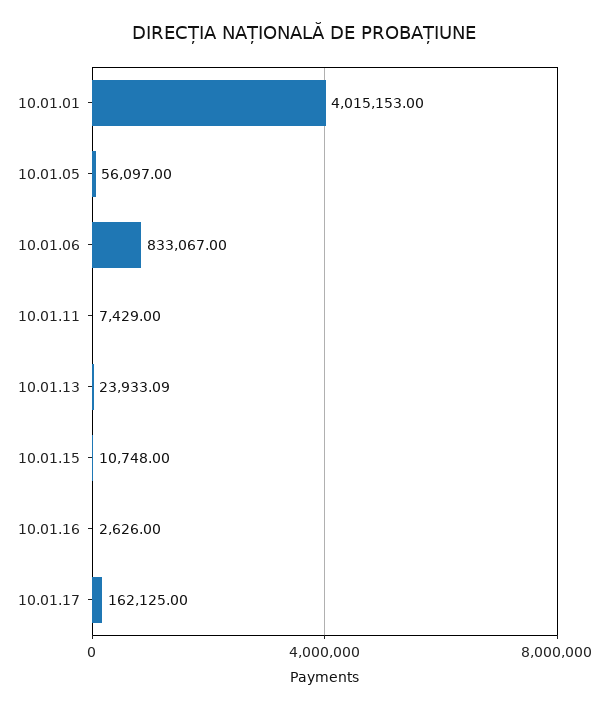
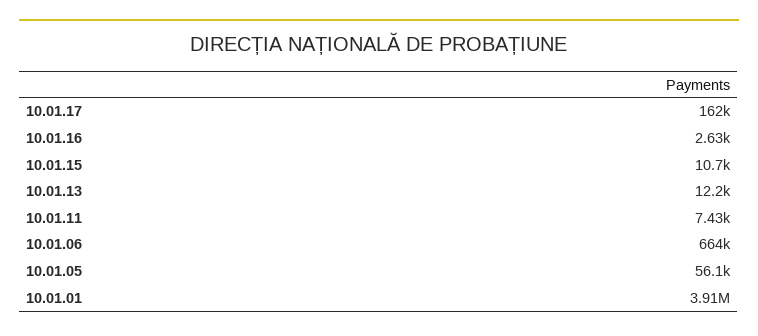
  {
-   "10.01.01": 4015153,
+   "10.01.01": 3910000,
    "10.01.05": 56097,
-   "10.01.06": 833067,
+   "10.01.06": 664000,
    "10.01.11": 7429,
-   "10.01.13": 23933.09,
+   "10.01.13": 12200,
    "10.01.15": 10748,
    "10.01.16": 2626,
    "10.01.17": 162125
  }

